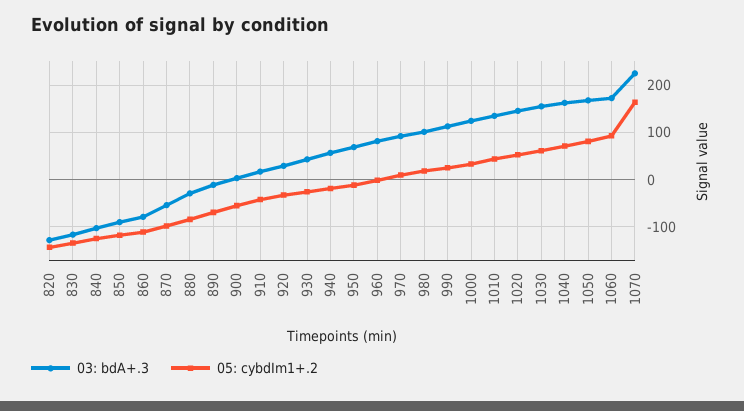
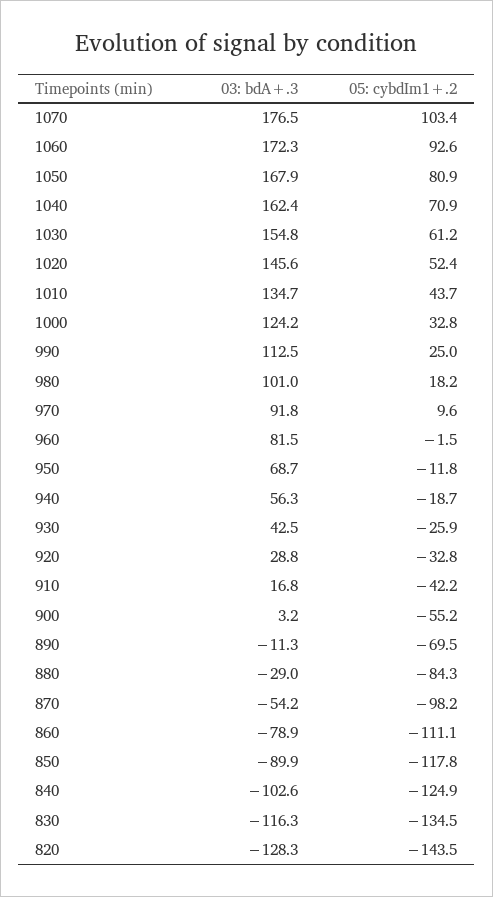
  {
    "03: bdA+.3": {
      "820": -128.3,
      "830": -116.3,
      "840": -102.6,
      "850": -89.9,
      "860": -78.9,
      "870": -54.2,
      "880": -29,
      "890": -11.3,
      "900": 3.2,
      "910": 16.8,
      "920": 28.8,
      "930": 42.5,
      "940": 56.3,
      "950": 68.7,
      "960": 81.5,
      "970": 91.8,
      "980": 101,
      "990": 112.5,
      "1000": 124.2,
      "1010": 134.7,
      "1020": 145.6,
      "1030": 154.8,
      "1040": 162.4,
      "1050": 167.9,
      "1060": 172.3,
-     "1070": 220
+     "1070": 176.5
    },
    "05: cybdIm1+.2": {
      "820": -143.5,
      "830": -134.5,
      "840": -124.9,
      "850": -117.8,
      "860": -111.1,
      "870": -98.2,
      "880": -84.3,
      "890": -69.5,
      "900": -55.2,
      "910": -42.2,
      "920": -32.8,
      "930": -25.9,
      "940": -18.7,
      "950": -11.8,
      "960": -1.5,
      "970": 9.6,
      "980": 18.2,
      "990": 25,
      "1000": 32.8,
      "1010": 43.7,
      "1020": 52.4,
      "1030": 61.2,
      "1040": 70.9,
      "1050": 80.9,
      "1060": 92.6,
-     "1070": 160
+     "1070": 103.4
    }
  }

